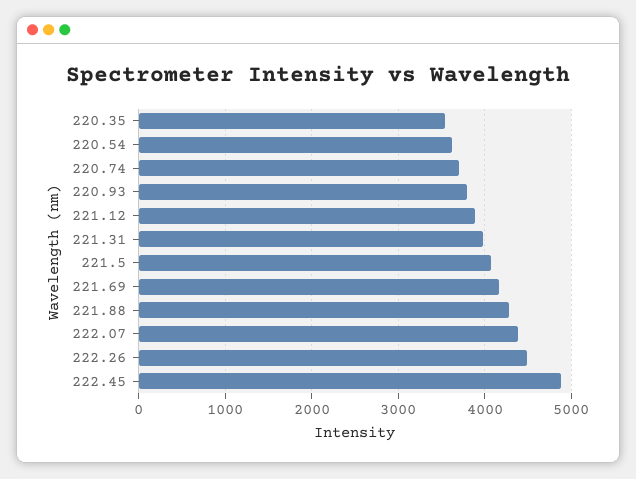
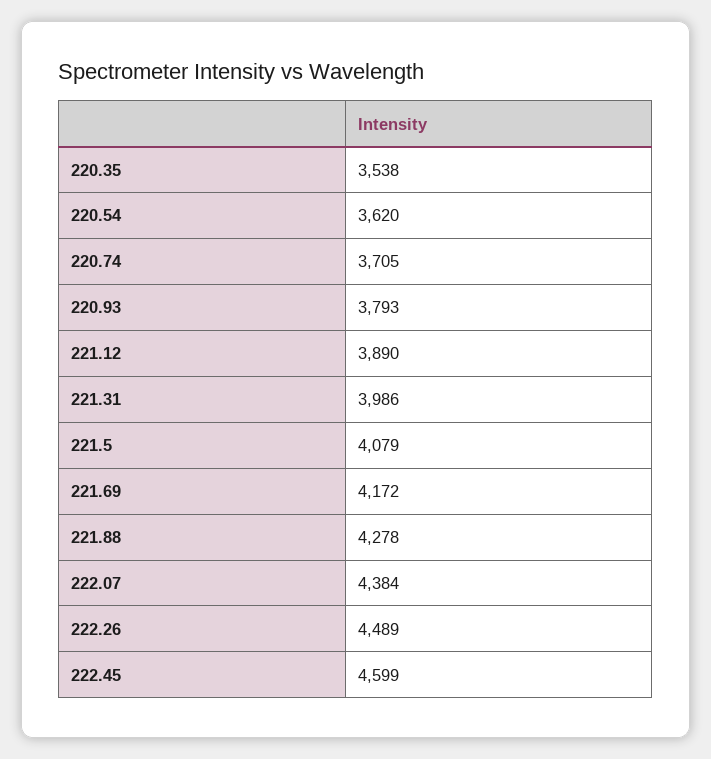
  {
    "220.35": 3538,
    "220.54": 3620,
    "220.74": 3705,
    "220.93": 3793,
    "221.12": 3890,
    "221.31": 3986,
    "221.5": 4079,
    "221.69": 4172,
    "221.88": 4278,
    "222.07": 4384,
    "222.26": 4489,
-   "222.45": 4900
+   "222.45": 4599
  }

